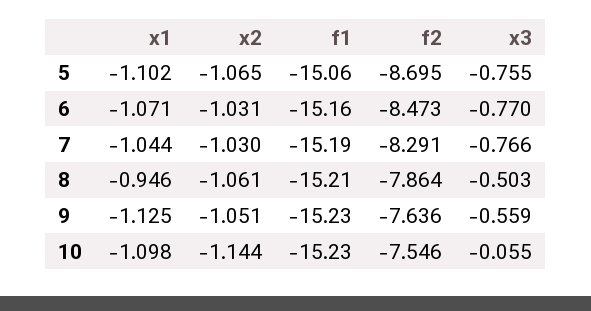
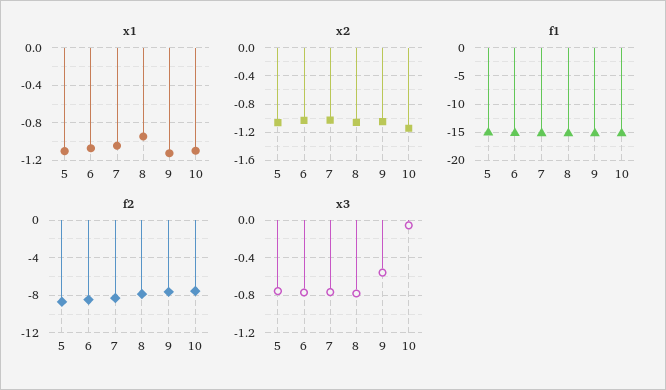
  {
    "x1": {
      "5": -1.102,
      "6": -1.071,
      "7": -1.044,
      "8": -0.946,
      "9": -1.125,
      "10": -1.098
    },
    "x2": {
      "5": -1.065,
      "6": -1.031,
      "7": -1.03,
      "8": -1.061,
      "9": -1.051,
      "10": -1.144
    },
    "f1": {
      "5": -15.06,
      "6": -15.16,
      "7": -15.19,
      "8": -15.21,
      "9": -15.23,
      "10": -15.23
    },
    "f2": {
      "5": -8.695,
      "6": -8.473,
      "7": -8.291,
      "8": -7.864,
      "9": -7.636,
      "10": -7.546
    },
    "x3": {
      "5": -0.755,
      "6": -0.77,
      "7": -0.766,
-     "8": -0.503,
+     "8": -0.8,
      "9": -0.559,
      "10": -0.055
    }
  }

